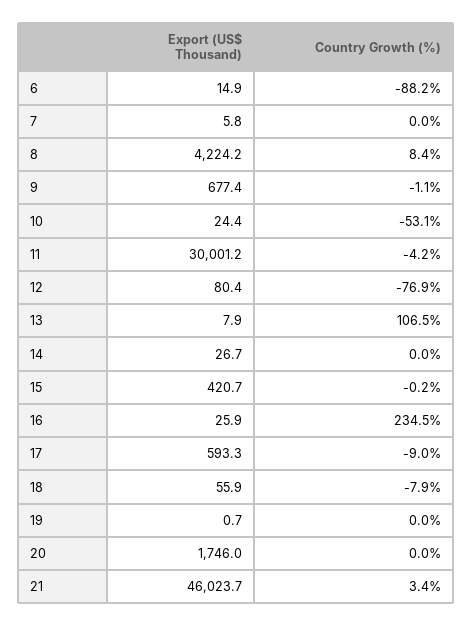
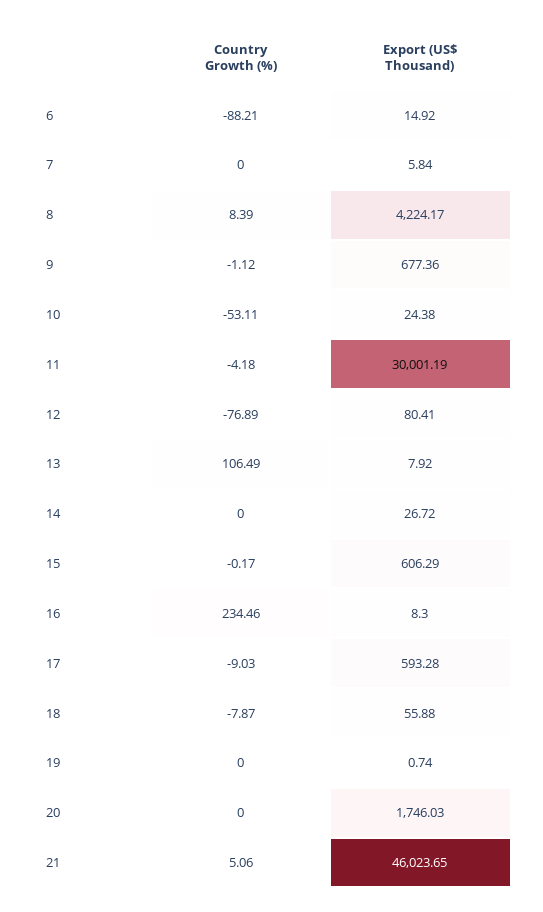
  {
    "Export (US$ Thousand)": {
      "6": 14.92,
      "7": 5.84,
      "8": 4224.17,
      "9": 677.36,
      "10": 24.38,
      "11": 30001.19,
      "12": 80.41,
      "13": 7.92,
      "14": 26.72,
-     "15": 420.7,
+     "15": 606.29,
-     "16": 25.9,
+     "16": 8.3,
      "17": 593.28,
      "18": 55.88,
      "19": 0.74,
      "20": 1746.03,
      "21": 46023.65
    },
    "Country Growth (%)": {
      "6": -88.21,
      "7": 0,
      "8": 8.39,
      "9": -1.12,
      "10": -53.11,
      "11": -4.18,
      "12": -76.89,
      "13": 106.49,
      "14": 0,
      "15": -0.17,
      "16": 234.46,
      "17": -9.03,
      "18": -7.87,
      "19": 0,
      "20": 0,
-     "21": 3.4
+     "21": 5.06
    }
  }

